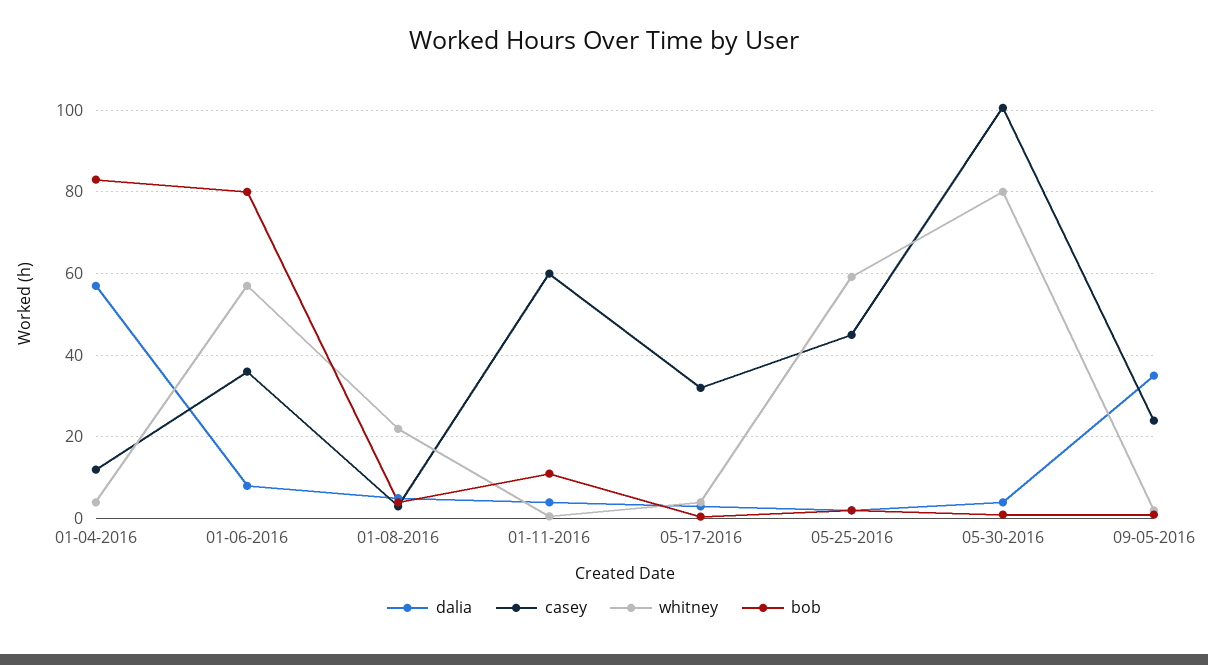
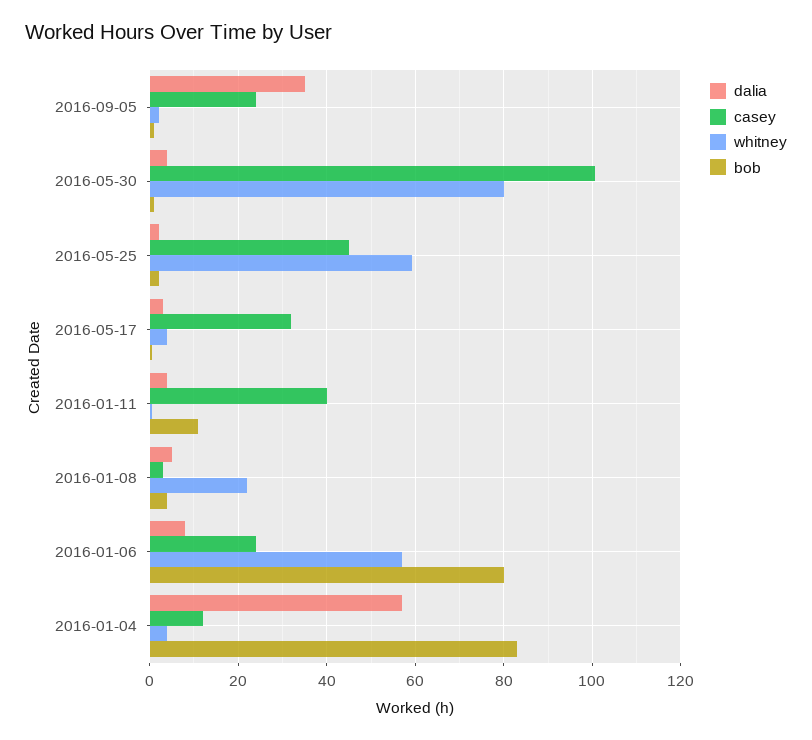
  {
    "dalia": {
      "01-04-2016": 58,
      "01-06-2016": 8,
      "01-08-2016": 6,
      "01-11-2016": 4,
      "05-17-2016": 4,
      "05-25-2016": 2,
      "05-30-2016": 4,
      "09-05-2016": 36
    },
    "casey": {
      "01-04-2016": 12,
-     "01-06-2016": 36,
+     "01-06-2016": 24,
      "01-08-2016": 4,
-     "01-11-2016": 60,
+     "01-11-2016": 40,
      "05-17-2016": 32,
      "05-25-2016": 46,
      "05-30-2016": 100,
      "09-05-2016": 24
    },
    "whitney": {
      "01-04-2016": 4,
      "01-06-2016": 58,
      "01-08-2016": 22,
      "01-11-2016": 0,
      "05-17-2016": 4,
      "05-25-2016": 60,
      "05-30-2016": 80,
      "09-05-2016": 2
    },
    "bob": {
      "01-04-2016": 84,
      "01-06-2016": 80,
      "01-08-2016": 4,
      "01-11-2016": 12,
      "05-17-2016": 0,
      "05-25-2016": 2,
      "05-30-2016": 2,
      "09-05-2016": 2
    }
  }

